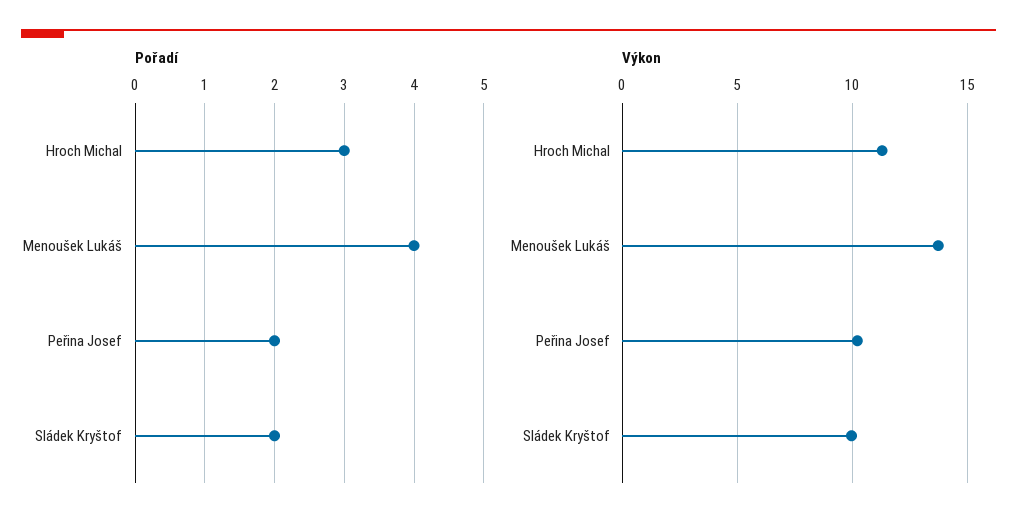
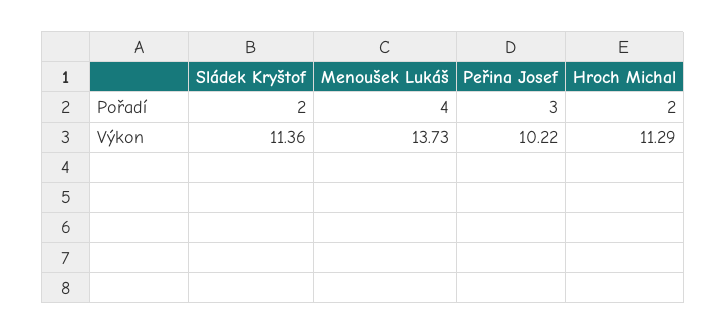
  {
    "Pořadí": {
-     "Hroch Michal": 3,
+     "Hroch Michal": 2,
      "Menoušek Lukáš": 4,
-     "Peřina Josef": 2,
+     "Peřina Josef": 3,
      "Sládek Kryštof": 2
    },
    "Výkon": {
      "Hroch Michal": 11.29,
      "Menoušek Lukáš": 13.73,
      "Peřina Josef": 10.22,
-     "Sládek Kryštof": 10
+     "Sládek Kryštof": 11.36
    }
  }

